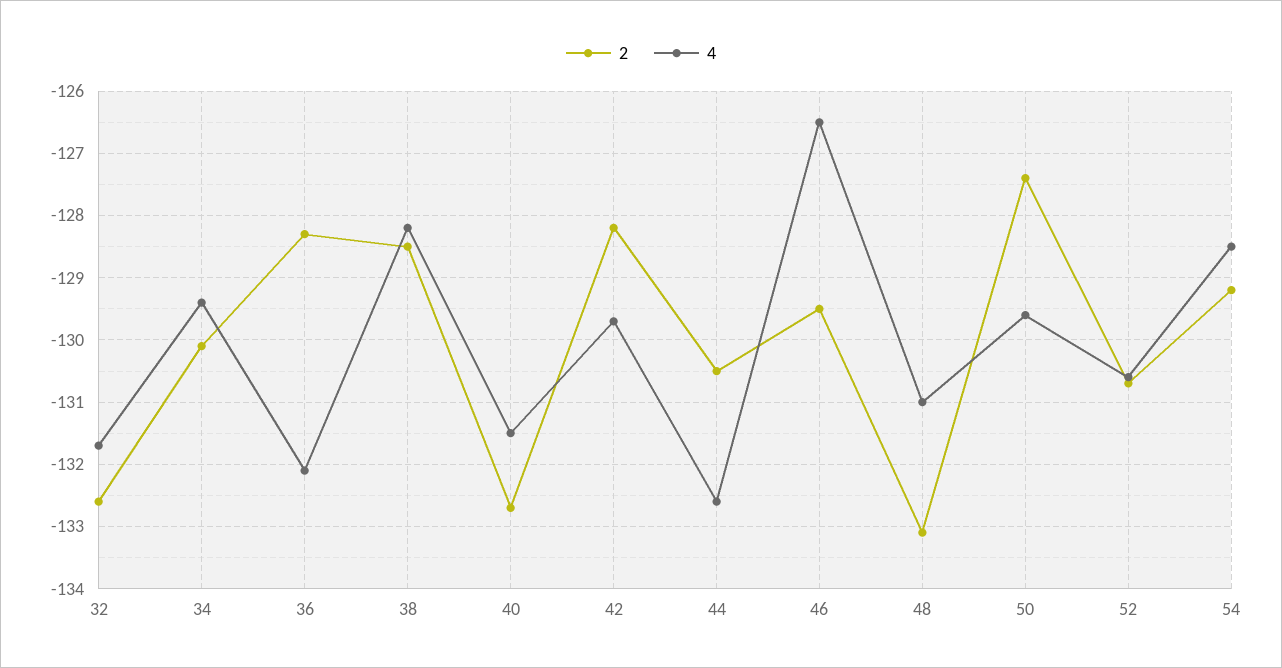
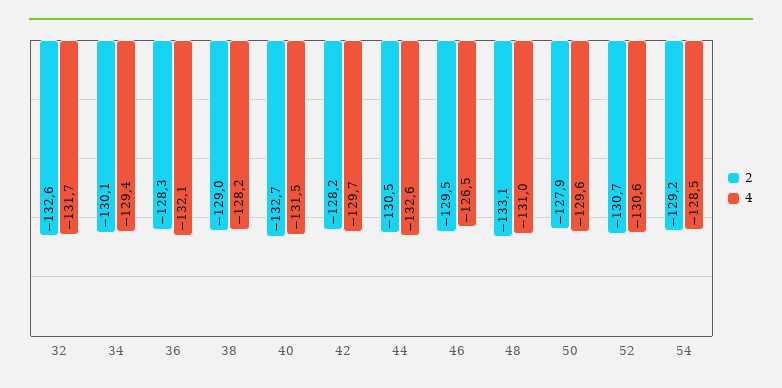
  {
    "2": {
      "32": -132.6,
      "34": -130.1,
      "36": -128.3,
-     "38": -128.5,
+     "38": -129,
      "40": -132.7,
      "42": -128.2,
      "44": -130.5,
      "46": -129.5,
      "48": -133.1,
-     "50": -127.4,
+     "50": -127.9,
      "52": -130.7,
      "54": -129.2
    },
    "4": {
      "32": -131.7,
      "34": -129.4,
      "36": -132.1,
      "38": -128.2,
      "40": -131.5,
      "42": -129.7,
      "44": -132.6,
      "46": -126.5,
      "48": -131,
      "50": -129.6,
      "52": -130.6,
      "54": -128.5
    }
  }

